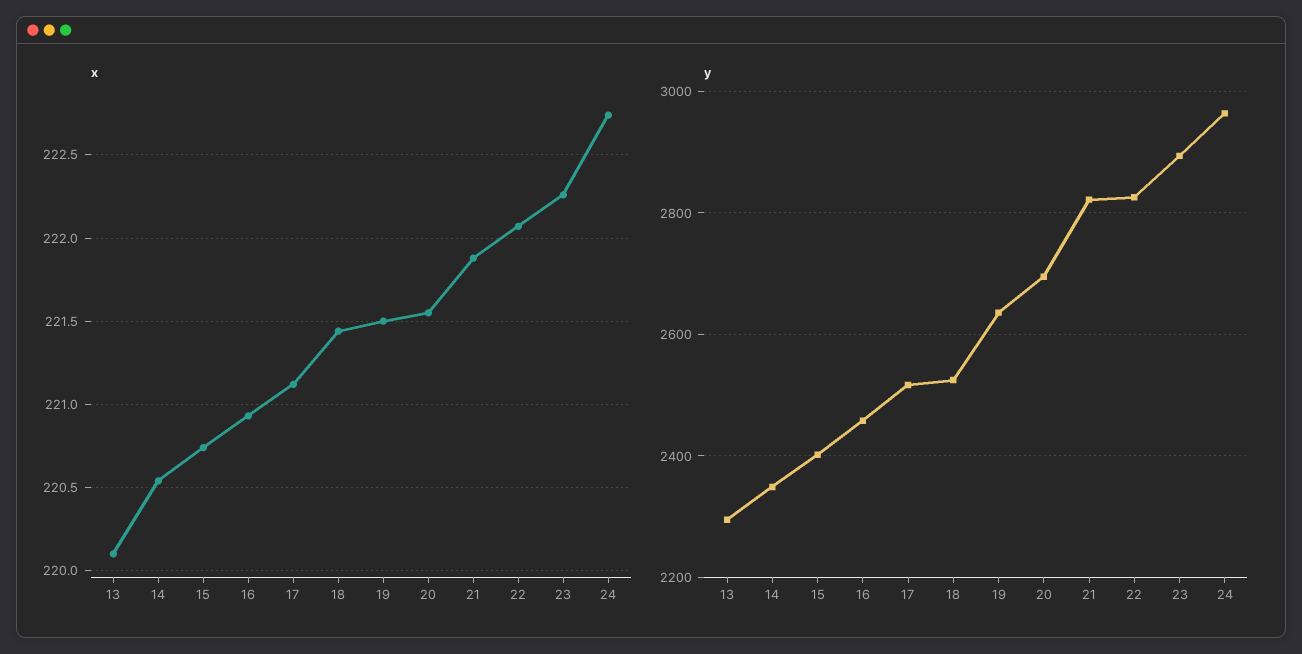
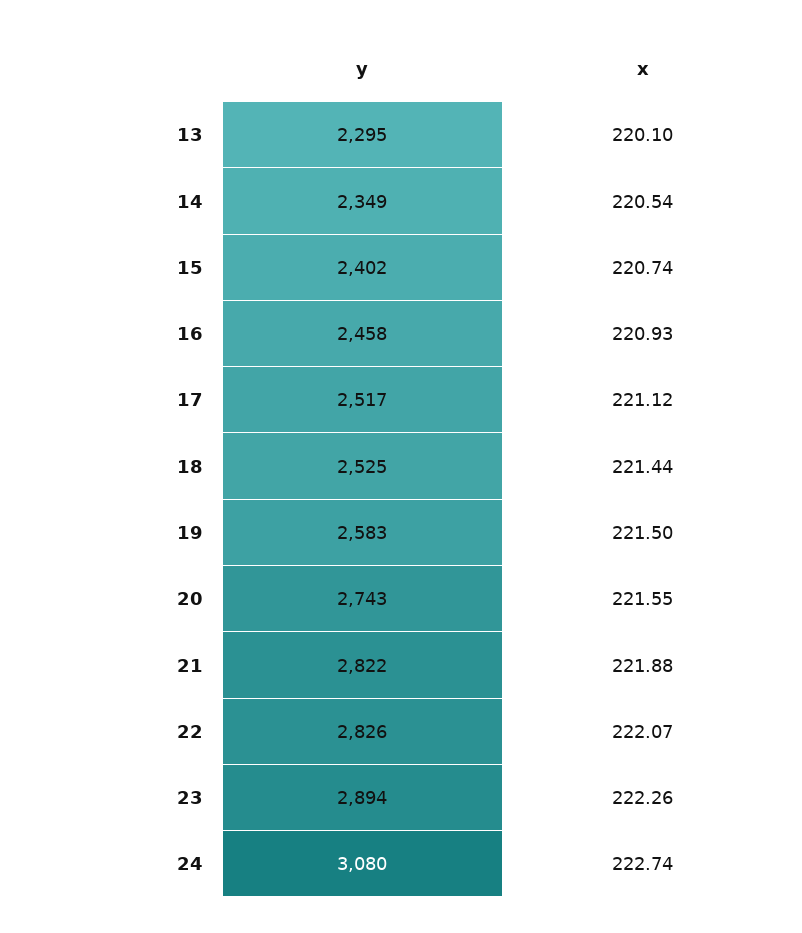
  {
    "x": {
      "13": 220.1,
      "14": 220.54,
      "15": 220.74,
      "16": 220.93,
      "17": 221.12,
      "18": 221.44,
      "19": 221.5,
      "20": 221.55,
      "21": 221.88,
      "22": 222.07,
      "23": 222.26,
      "24": 222.74
    },
    "y": {
      "13": 2295,
      "14": 2349,
      "15": 2402,
      "16": 2458,
      "17": 2517,
      "18": 2525,
-     "19": 2640,
+     "19": 2583,
-     "20": 2700,
+     "20": 2743,
      "21": 2822,
      "22": 2826,
      "23": 2894,
-     "24": 2960
+     "24": 3080
    }
  }

